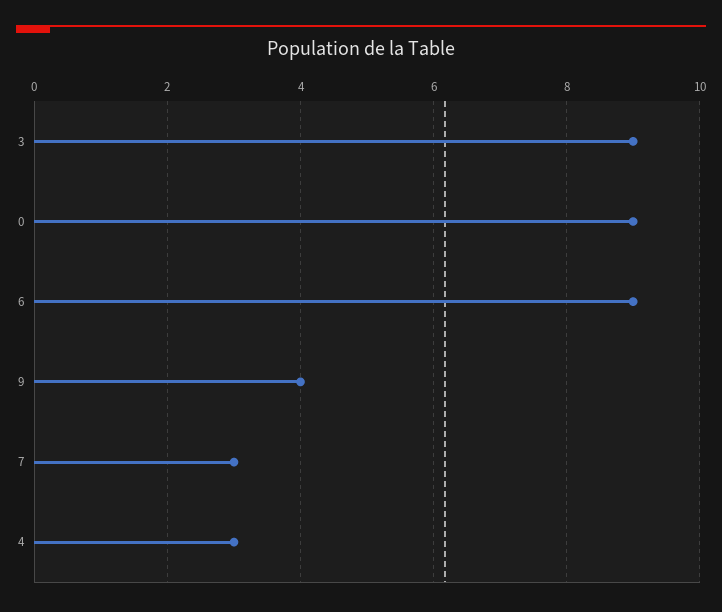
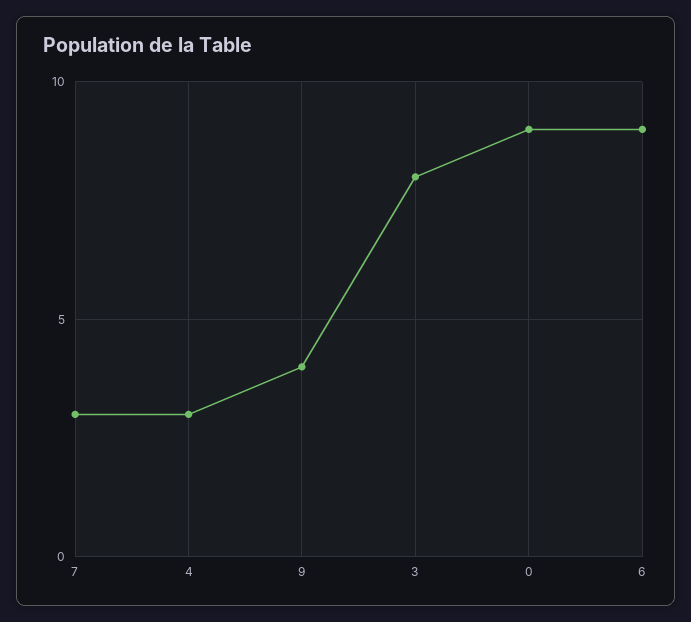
  {
-   "3": 9,
+   "3": 8,
    "0": 9,
    "6": 9,
    "9": 4,
    "7": 3,
    "4": 3
  }

